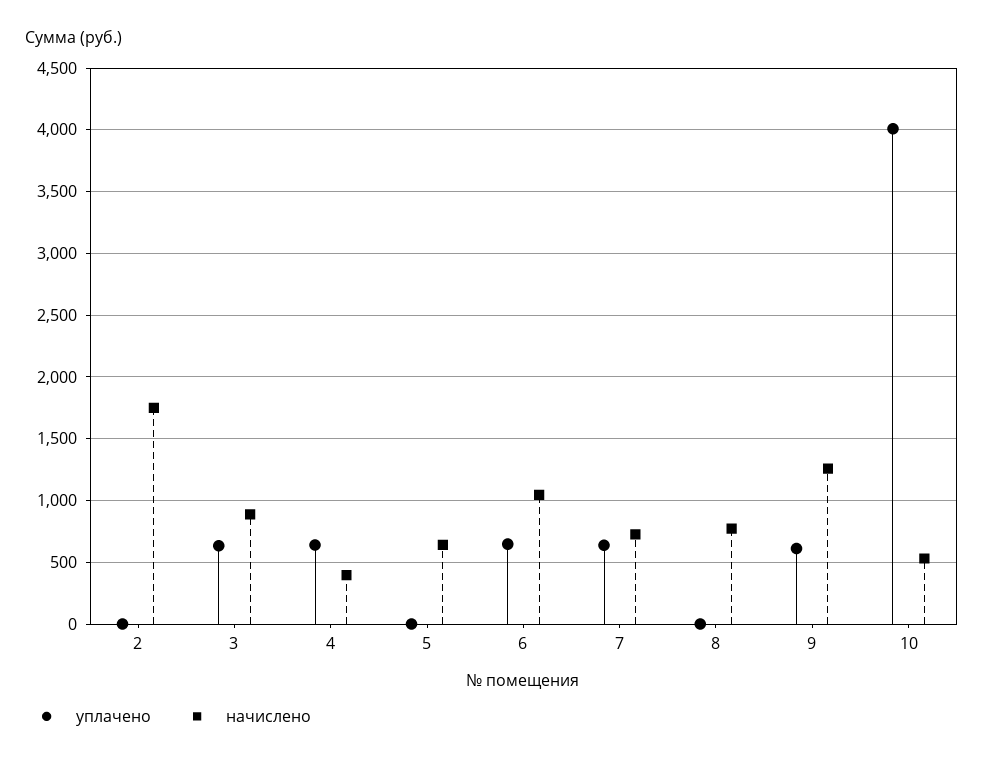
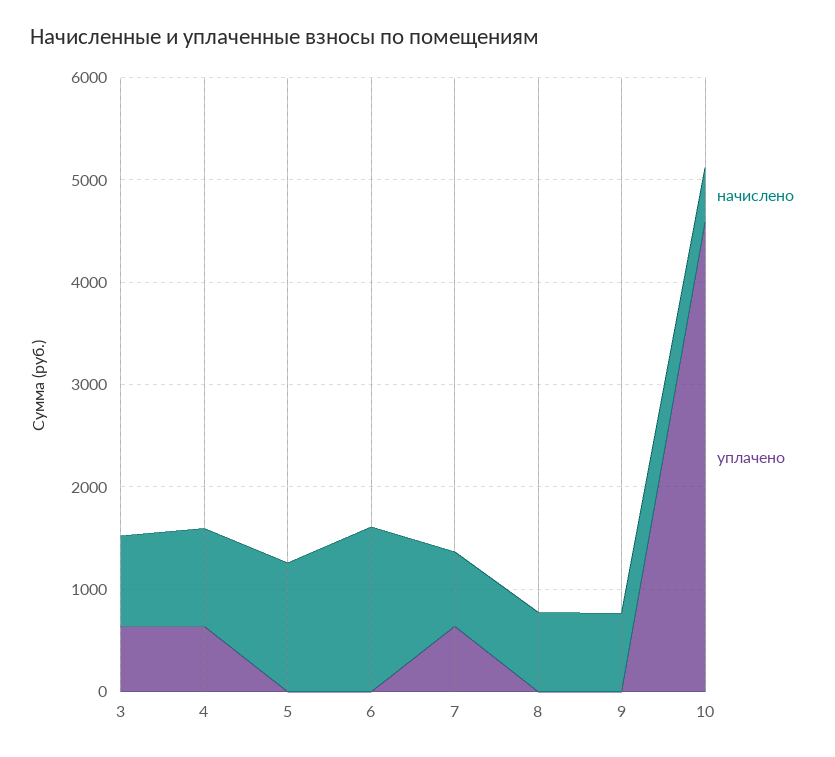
  {
    "уплачено": {
-     "2": 0,
      "3": 650,
      "4": 650,
      "5": 0,
-     "6": 650,
+     "6": 0,
      "7": 650,
      "8": 0,
-     "9": 600,
+     "9": 0,
-     "10": 4000
+     "10": 4600
    },
    "начислено": {
-     "2": 1750,
      "3": 900,
-     "4": 400,
+     "4": 1000,
-     "5": 650,
+     "5": 1200,
-     "6": 1050,
+     "6": 1600,
      "7": 750,
      "8": 750,
-     "9": 1250,
+     "9": 800,
      "10": 550
    }
  }

